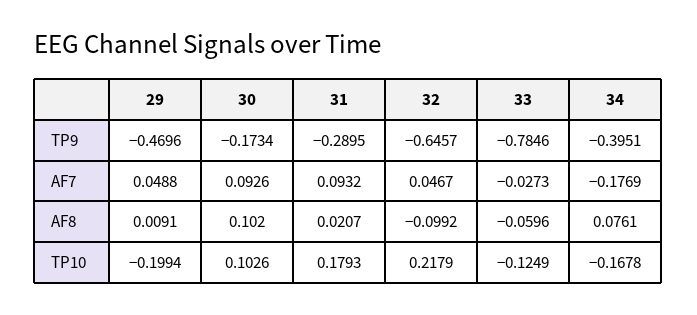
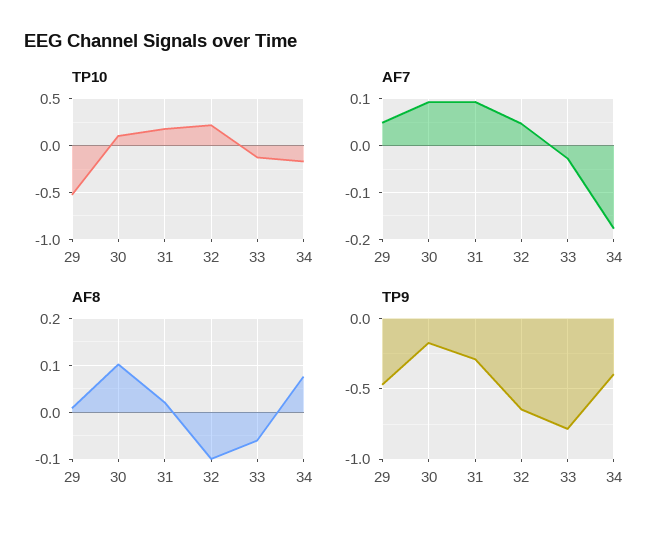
  {
    "TP9": {
      "29": -0.4696,
      "30": -0.1734,
      "31": -0.2895,
      "32": -0.6457,
      "33": -0.7846,
      "34": -0.3951
    },
    "AF7": {
      "29": 0.0488,
      "30": 0.0926,
      "31": 0.0932,
      "32": 0.0467,
      "33": -0.0273,
      "34": -0.1769
    },
    "AF8": {
      "29": 0.0091,
      "30": 0.102,
      "31": 0.0207,
      "32": -0.0992,
      "33": -0.0596,
      "34": 0.0761
    },
    "TP10": {
-     "29": -0.1994,
+     "29": -0.5,
      "30": 0.1026,
      "31": 0.1793,
      "32": 0.2179,
      "33": -0.1249,
      "34": -0.1678
    }
  }

